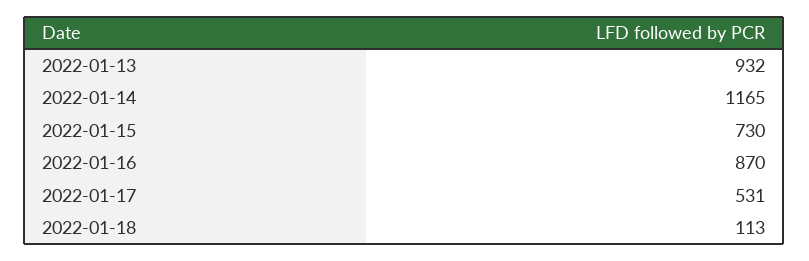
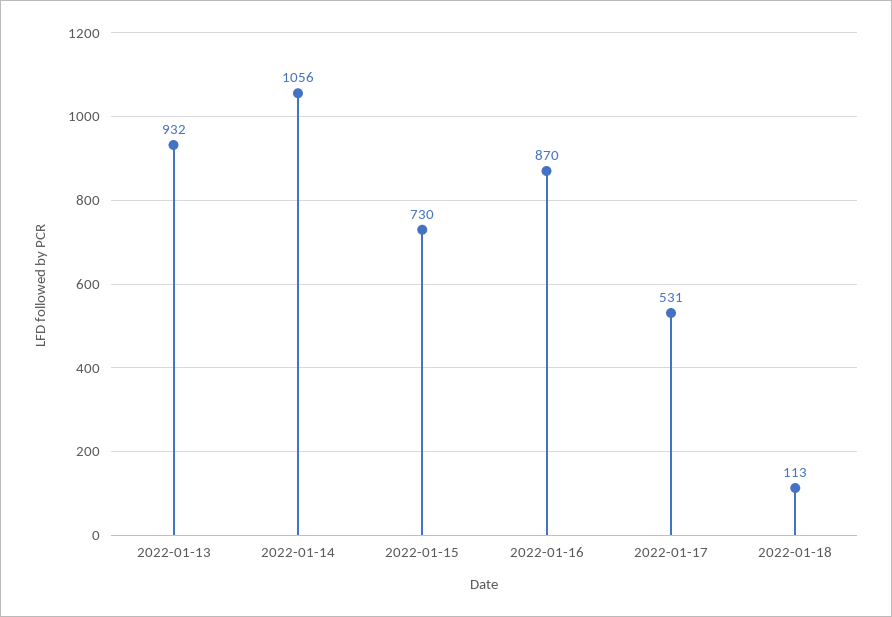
  {
    "2022-01-13": 932,
-   "2022-01-14": 1165,
+   "2022-01-14": 1056,
    "2022-01-15": 730,
    "2022-01-16": 870,
    "2022-01-17": 531,
    "2022-01-18": 113
  }

